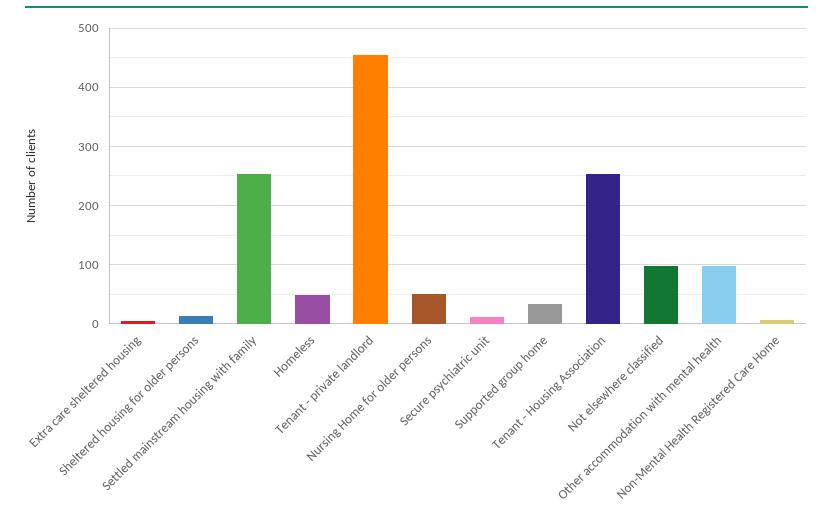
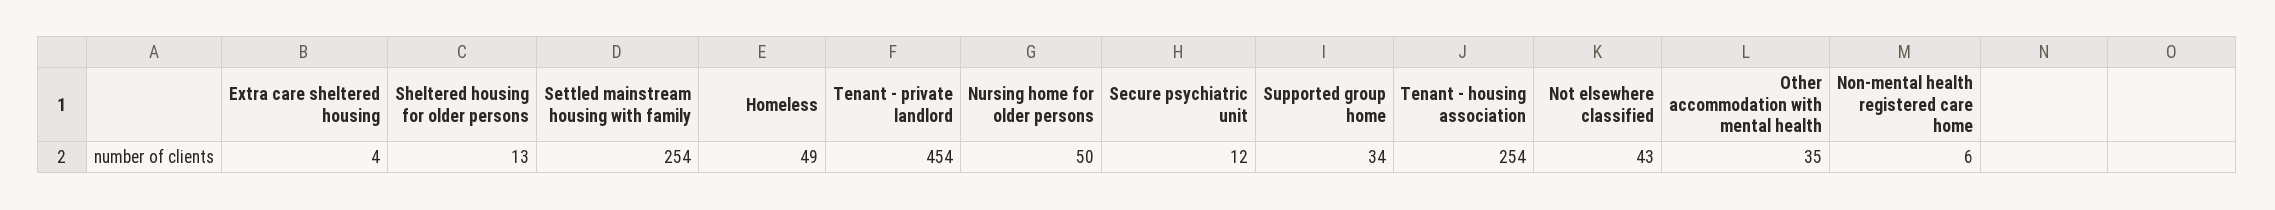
  {
    "Extra care sheltered housing": 4,
    "Sheltered housing for older persons": 13,
    "Settled mainstream housing with family": 254,
    "Homeless": 49,
    "Tenant - private landlord": 454,
    "Nursing Home for older persons": 50,
    "Secure psychiatric unit": 12,
    "Supported group home": 34,
    "Tenant - Housing Association": 254,
-   "Not elsewhere classified": 100,
+   "Not elsewhere classified": 43,
-   "Other accommodation with mental health": 100,
+   "Other accommodation with mental health": 35,
    "Non-Mental Health Registered Care Home": 6
  }

